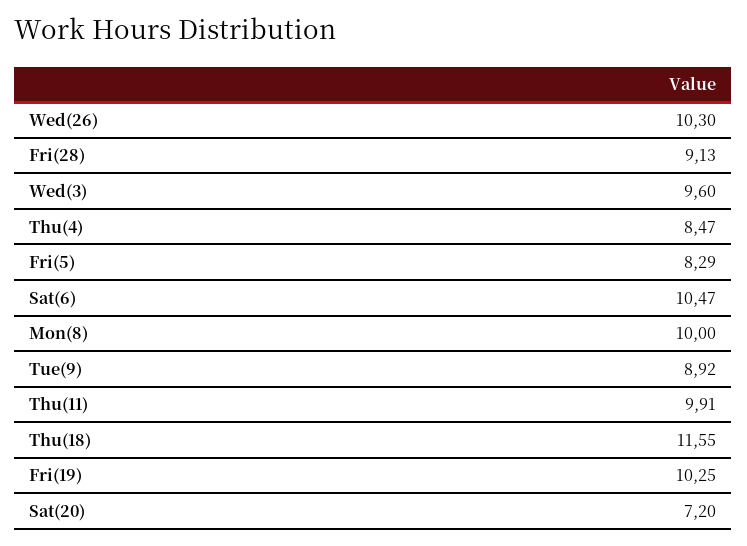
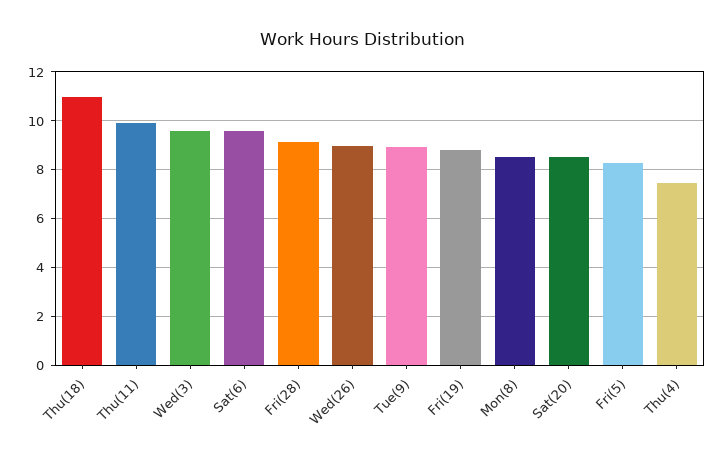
  {
-   "Wed(26)": 10.3,
+   "Wed(26)": 9,
    "Fri(28)": 9.13,
    "Wed(3)": 9.6,
-   "Thu(4)": 8.47,
+   "Thu(4)": 7.5,
    "Fri(5)": 8.29,
-   "Sat(6)": 10.47,
+   "Sat(6)": 9.5,
-   "Mon(8)": 10,
+   "Mon(8)": 8.5,
    "Tue(9)": 8.92,
    "Thu(11)": 9.91,
-   "Thu(18)": 11.55,
+   "Thu(18)": 11,
-   "Fri(19)": 10.25,
+   "Fri(19)": 8.75,
-   "Sat(20)": 7.2
+   "Sat(20)": 8.5
  }

